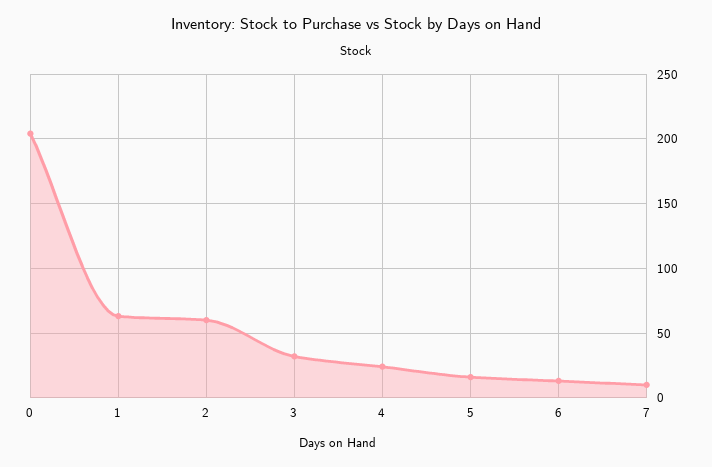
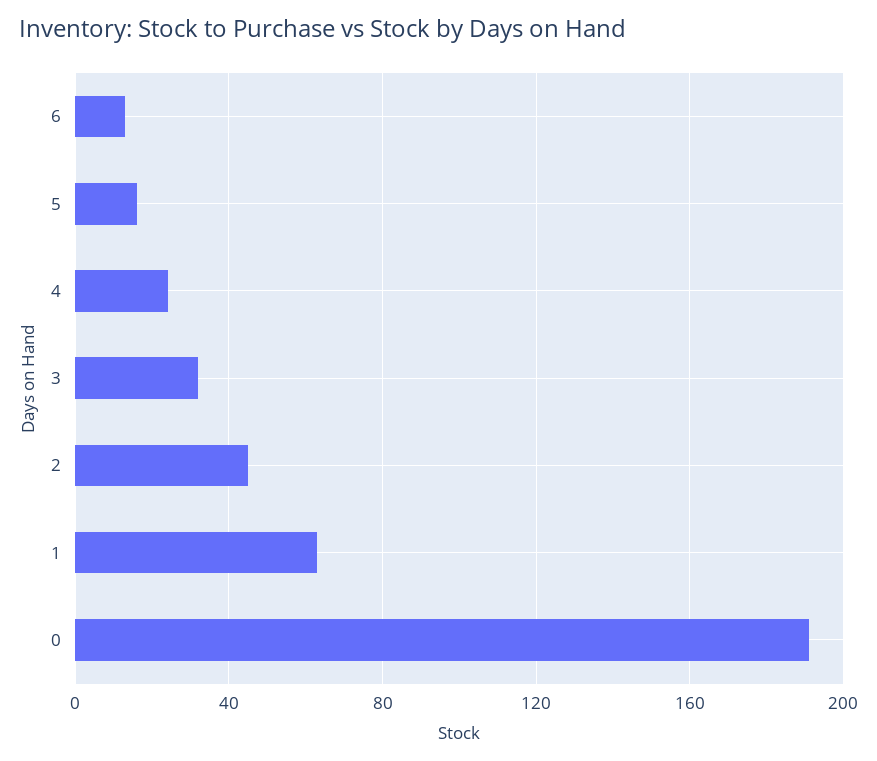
  {
-   "0": 205,
+   "0": 190,
    "1": 65,
-   "2": 60,
+   "2": 45,
    "3": 30,
    "4": 25,
    "5": 15,
-   "6": 15,
+   "6": 15
-   "7": 10
  }

